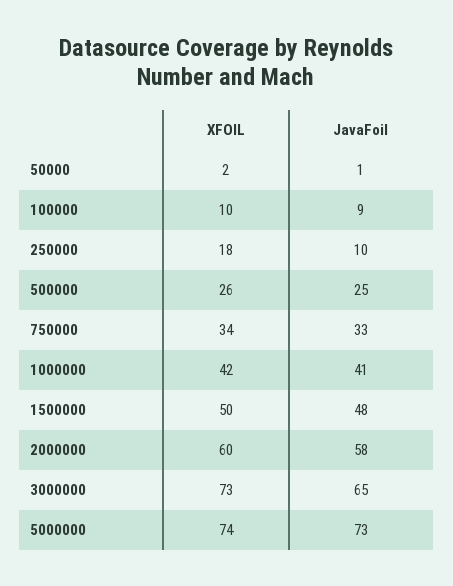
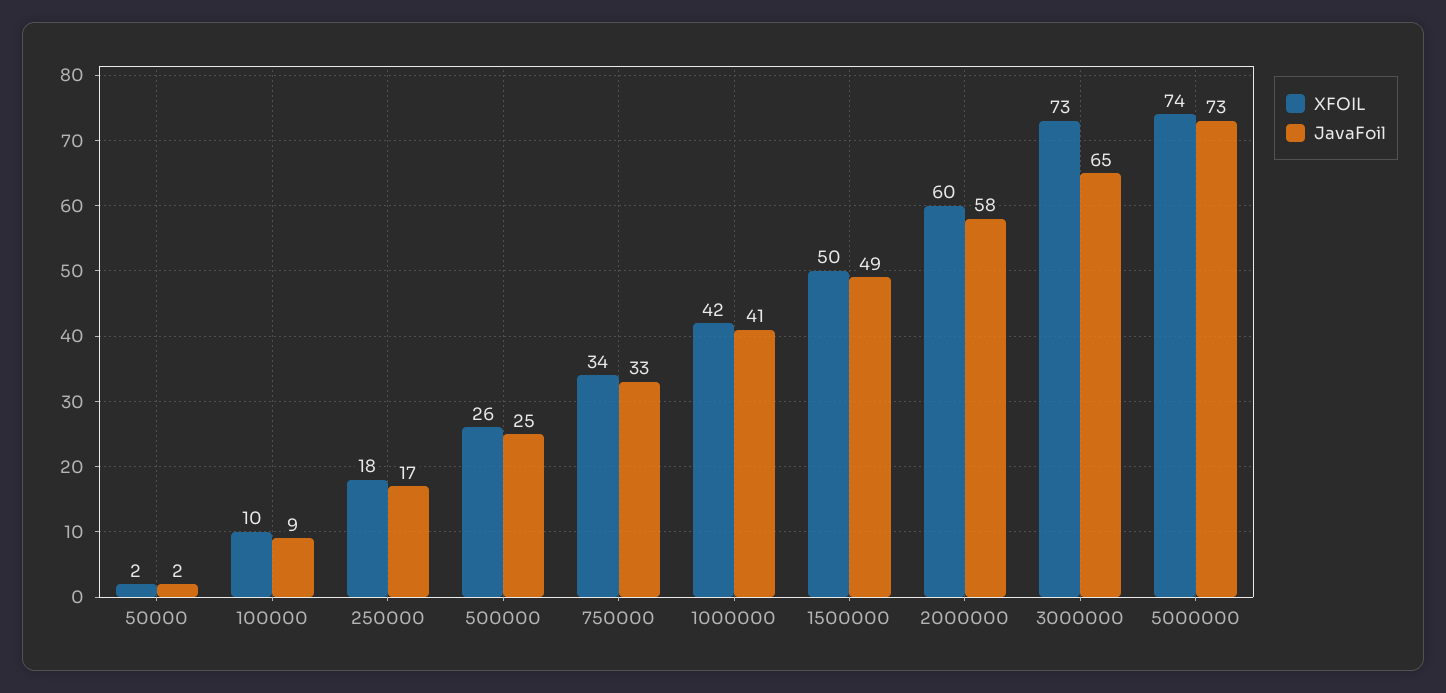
  {
    "XFOIL": {
      "50000": 2,
      "100000": 10,
      "250000": 18,
      "500000": 26,
      "750000": 34,
      "1000000": 42,
      "1500000": 50,
      "2000000": 60,
      "3000000": 73,
      "5000000": 74
    },
    "JavaFoil": {
-     "50000": 1,
+     "50000": 2,
      "100000": 9,
-     "250000": 10,
+     "250000": 17,
      "500000": 25,
      "750000": 33,
      "1000000": 41,
-     "1500000": 48,
+     "1500000": 49,
      "2000000": 58,
      "3000000": 65,
      "5000000": 73
    }
  }

